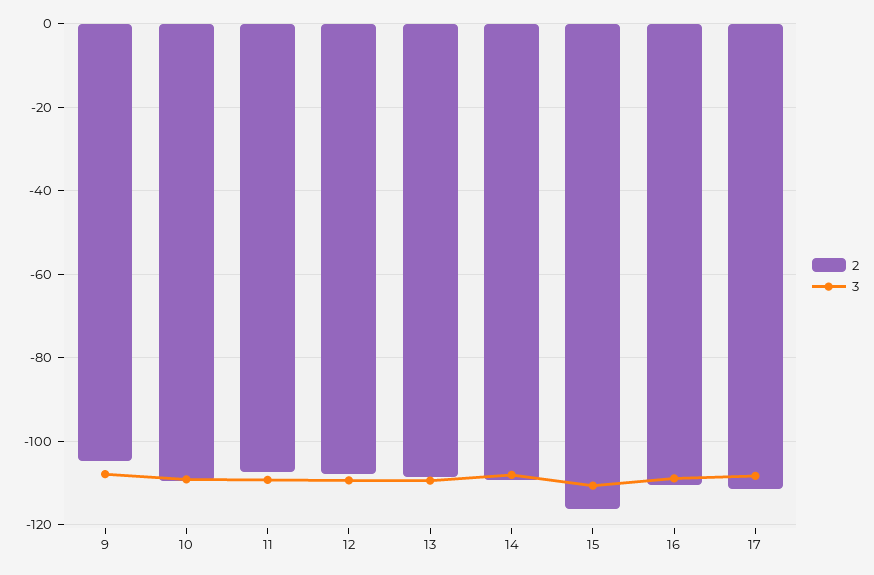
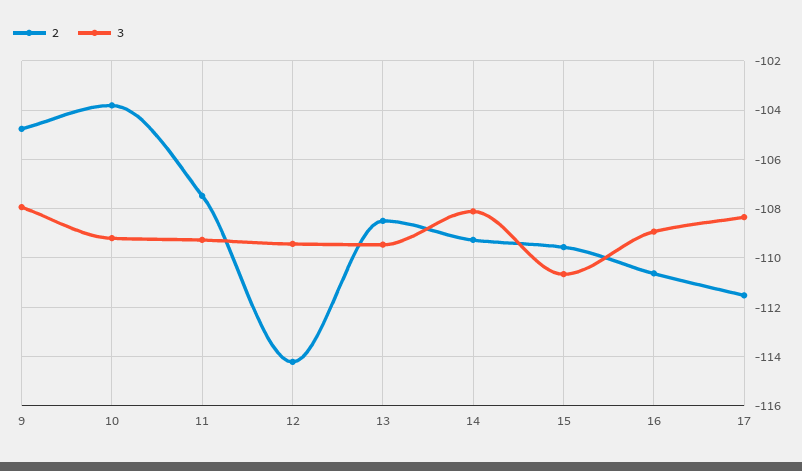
  {
    "2": {
      "9": -104.75,
-     "10": -110,
+     "10": -103.75,
      "11": -107.5,
-     "12": -108,
+     "12": -114.25,
      "13": -108.5,
      "14": -109.25,
-     "15": -116,
+     "15": -109.5,
      "16": -110.75,
      "17": -111.5
    },
    "3": {
      "9": -108,
      "10": -109.25,
      "11": -109.25,
      "12": -109.5,
      "13": -109.5,
      "14": -108,
      "15": -110.75,
      "16": -109,
      "17": -108.25
    }
  }

